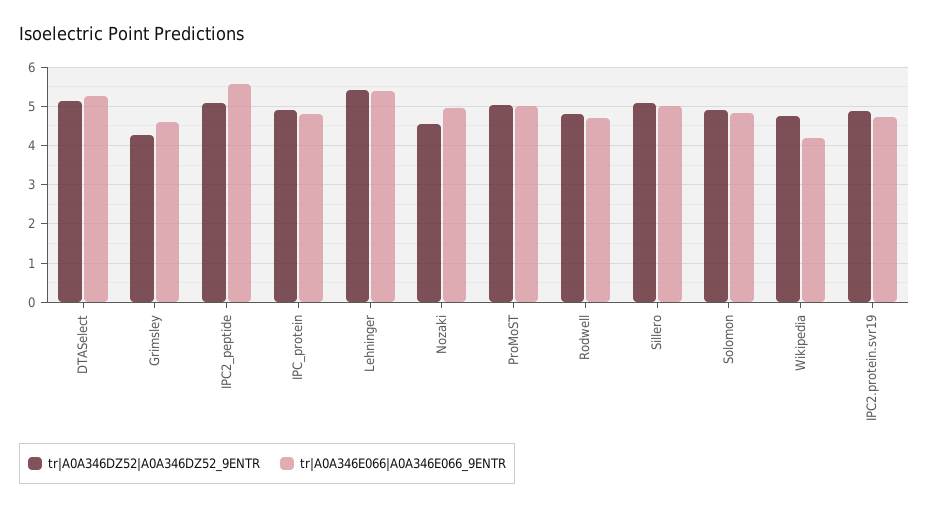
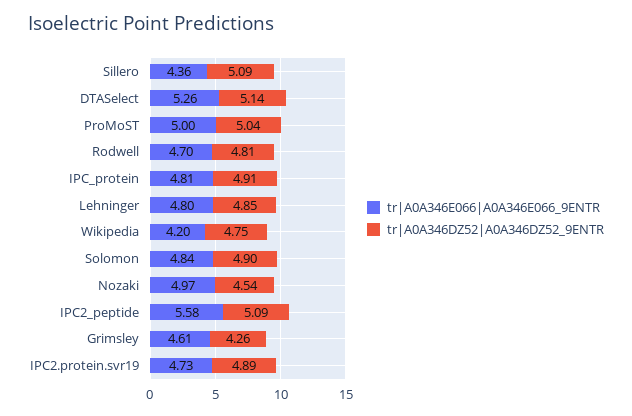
  {
    "tr|A0A346DZ52|A0A346DZ52_9ENTR": {
      "DTASelect": 5.14,
      "Grimsley": 4.26,
      "IPC2_peptide": 5.09,
      "IPC_protein": 4.91,
-     "Lehninger": 5.4,
+     "Lehninger": 4.85,
      "Nozaki": 4.54,
      "ProMoST": 5.04,
      "Rodwell": 4.81,
      "Sillero": 5.09,
      "Solomon": 4.9,
      "Wikipedia": 4.75,
      "IPC2.protein.svr19": 4.89
    },
    "tr|A0A346E066|A0A346E066_9ENTR": {
      "DTASelect": 5.26,
      "Grimsley": 4.61,
      "IPC2_peptide": 5.58,
      "IPC_protein": 4.81,
-     "Lehninger": 5.4,
+     "Lehninger": 4.8,
      "Nozaki": 4.97,
      "ProMoST": 5,
      "Rodwell": 4.7,
-     "Sillero": 5,
+     "Sillero": 4.36,
      "Solomon": 4.84,
      "Wikipedia": 4.2,
      "IPC2.protein.svr19": 4.73
    }
  }

